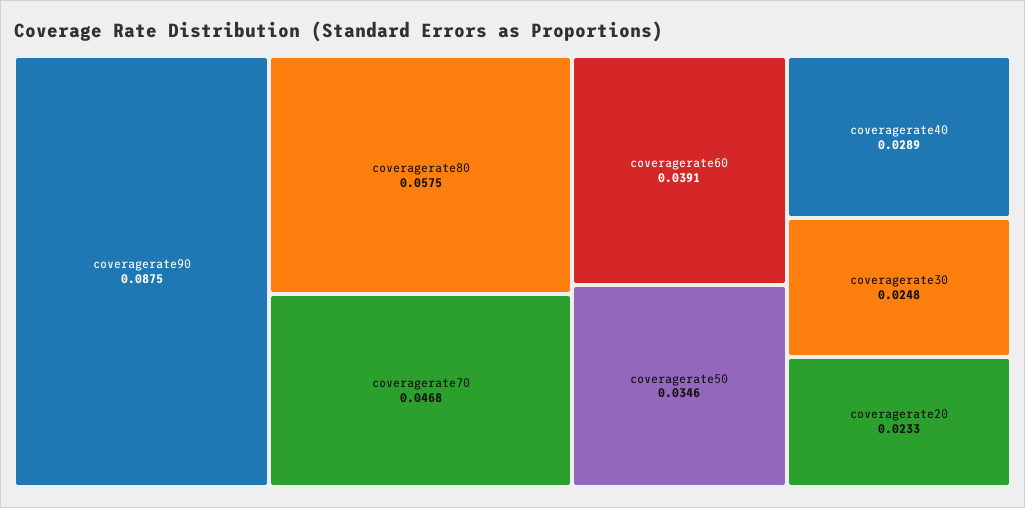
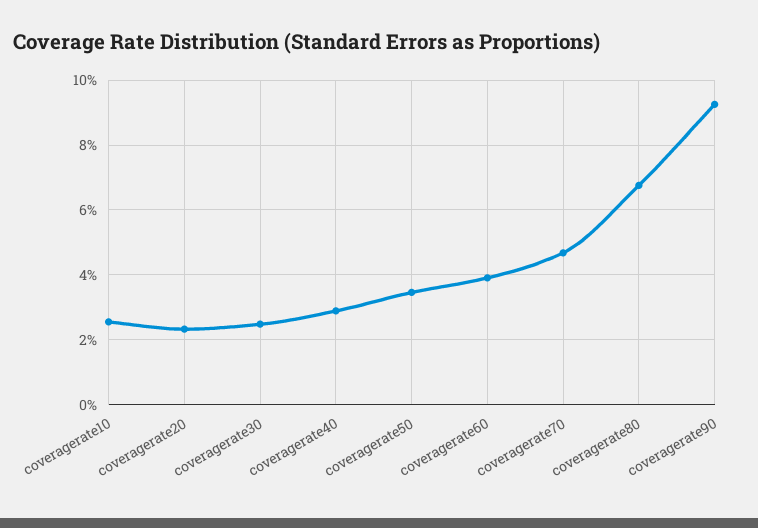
  {
-   "coveragerate90": 0.0875,
+   "coveragerate90": 0.092,
-   "coveragerate80": 0.0575,
+   "coveragerate80": 0.068,
    "coveragerate70": 0.0468,
    "coveragerate60": 0.0391,
    "coveragerate50": 0.0346,
    "coveragerate40": 0.0289,
    "coveragerate30": 0.0248,
-   "coveragerate20": 0.0233
+   "coveragerate20": 0.0233,
+   "coveragerate10": 0.026
  }

